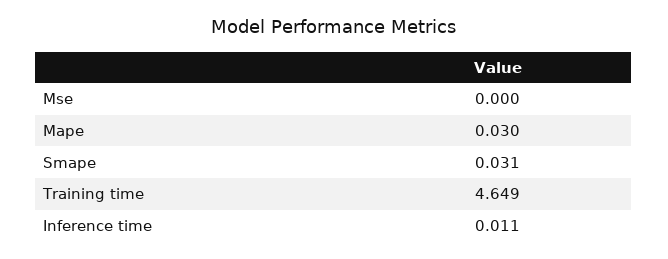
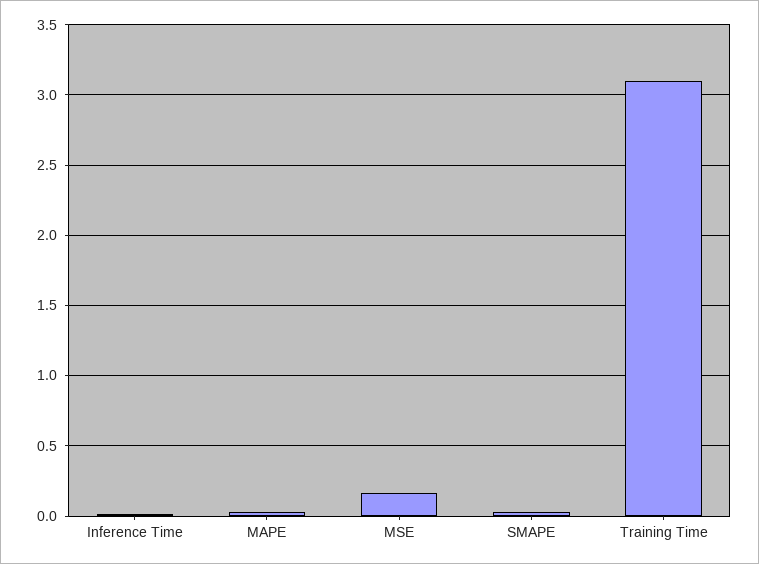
  {
-   "Mse": 0,
+   "Mse": 0.15,
    "Mape": 0.03,
    "Smape": 0.031,
-   "Training time": 4.649,
+   "Training time": 3.1,
    "Inference time": 0.011
  }

